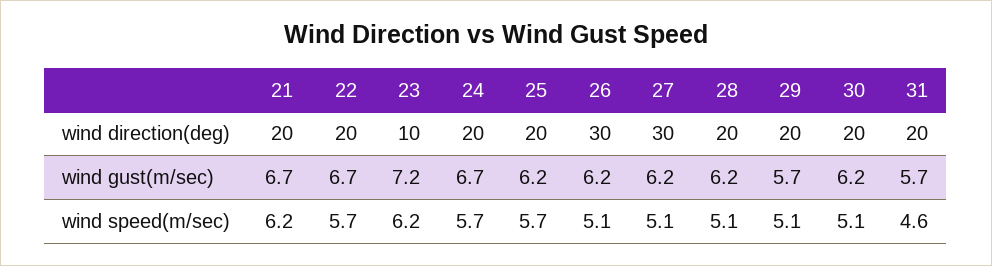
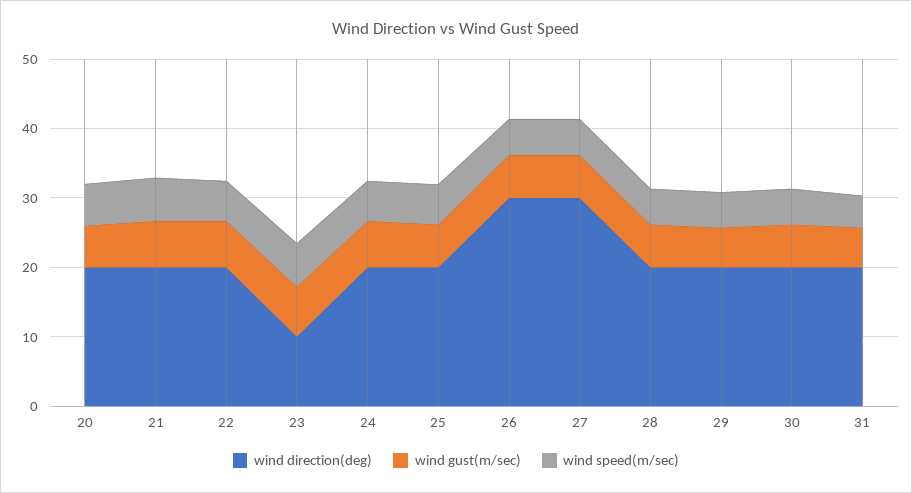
  {
    "wind direction(deg)": {
      "21": 20,
      "22": 20,
      "23": 10,
      "24": 20,
      "25": 20,
      "26": 30,
      "27": 30,
      "28": 20,
      "29": 20,
      "30": 20,
-     "31": 20
+     "31": 20,
+     "20": 20
    },
    "wind gust(m/sec)": {
      "21": 6.7,
      "22": 6.7,
      "23": 7.2,
      "24": 6.7,
      "25": 6.2,
      "26": 6.2,
      "27": 6.2,
      "28": 6.2,
      "29": 5.7,
      "30": 6.2,
-     "31": 5.7
+     "31": 5.7,
+     "20": 6
    },
    "wind speed(m/sec)": {
      "21": 6.2,
      "22": 5.7,
      "23": 6.2,
      "24": 5.7,
      "25": 5.7,
      "26": 5.1,
      "27": 5.1,
      "28": 5.1,
      "29": 5.1,
      "30": 5.1,
-     "31": 4.6
+     "31": 4.6,
+     "20": 6
    }
  }

